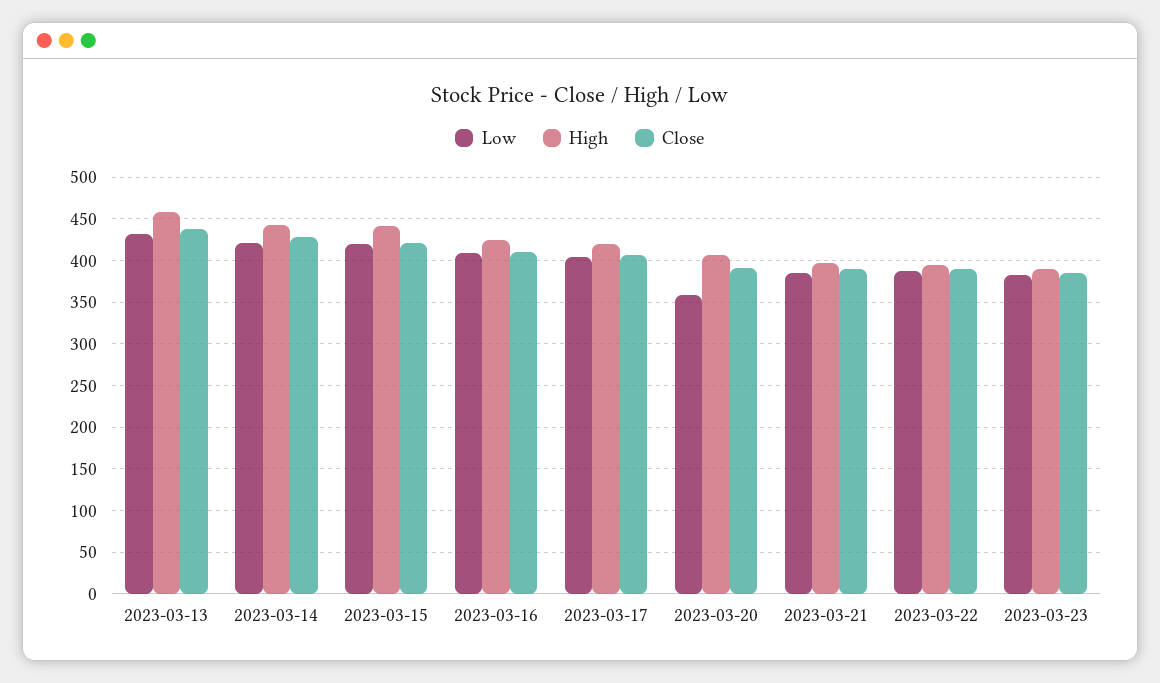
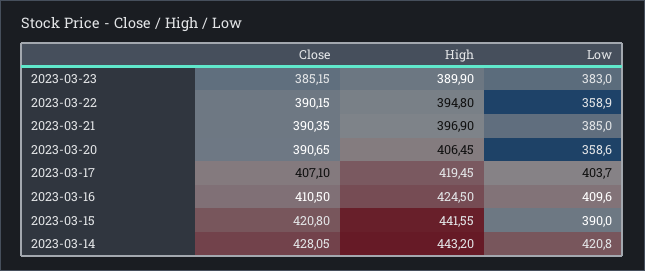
  {
    "Low": {
-     "2023-03-13": 430,
      "2023-03-14": 420.8,
-     "2023-03-15": 420,
+     "2023-03-15": 390,
      "2023-03-16": 409.6,
      "2023-03-17": 403.7,
      "2023-03-20": 358.6,
      "2023-03-21": 385,
-     "2023-03-22": 390,
+     "2023-03-22": 358.9,
      "2023-03-23": 383
    },
    "High": {
-     "2023-03-13": 460,
      "2023-03-14": 443.2,
      "2023-03-15": 441.55,
      "2023-03-16": 424.5,
      "2023-03-17": 419.45,
      "2023-03-20": 406.45,
      "2023-03-21": 396.9,
      "2023-03-22": 394.8,
      "2023-03-23": 389.9
    },
    "Close": {
-     "2023-03-13": 440,
      "2023-03-14": 428.05,
      "2023-03-15": 420.8,
      "2023-03-16": 410.5,
      "2023-03-17": 407.1,
      "2023-03-20": 390.65,
      "2023-03-21": 390.35,
      "2023-03-22": 390.15,
      "2023-03-23": 385.15
    }
  }

